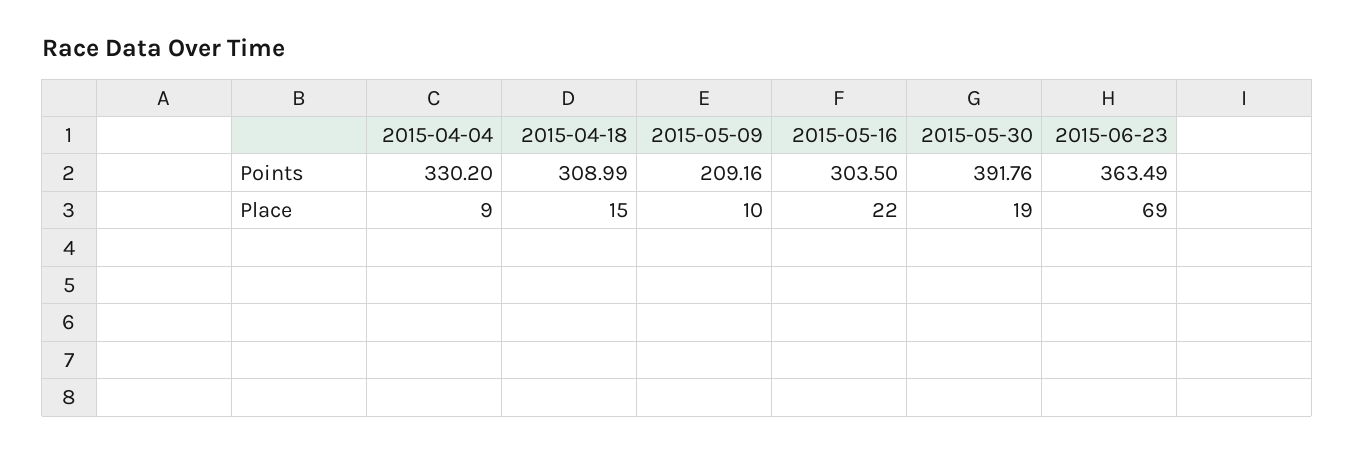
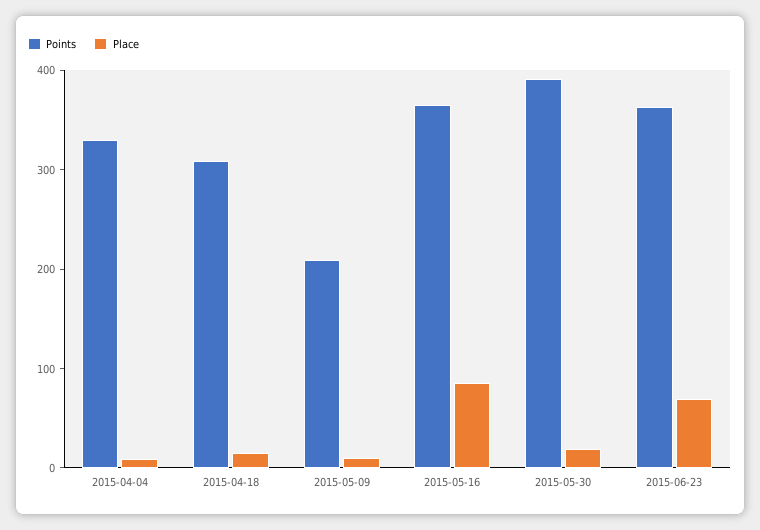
  {
    "Points": {
      "2015-04-04": 330.2,
      "2015-04-18": 308.99,
      "2015-05-09": 209.16,
-     "2015-05-16": 303.5,
+     "2015-05-16": 360,
      "2015-05-30": 391.76,
      "2015-06-23": 363.49
    },
    "Place": {
      "2015-04-04": 9,
      "2015-04-18": 15,
      "2015-05-09": 10,
-     "2015-05-16": 22,
+     "2015-05-16": 80,
      "2015-05-30": 19,
      "2015-06-23": 69
    }
  }

